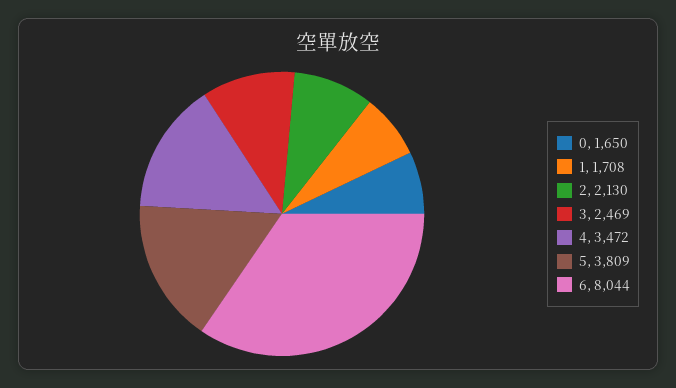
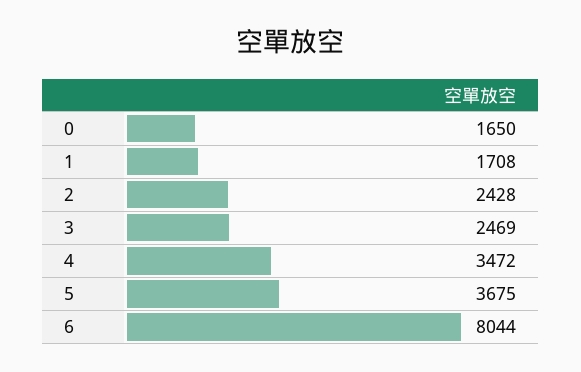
  {
    "0": 1650,
    "1": 1708,
-   "2": 2130,
+   "2": 2428,
    "3": 2469,
    "4": 3472,
-   "5": 3809,
+   "5": 3675,
    "6": 8044
  }

